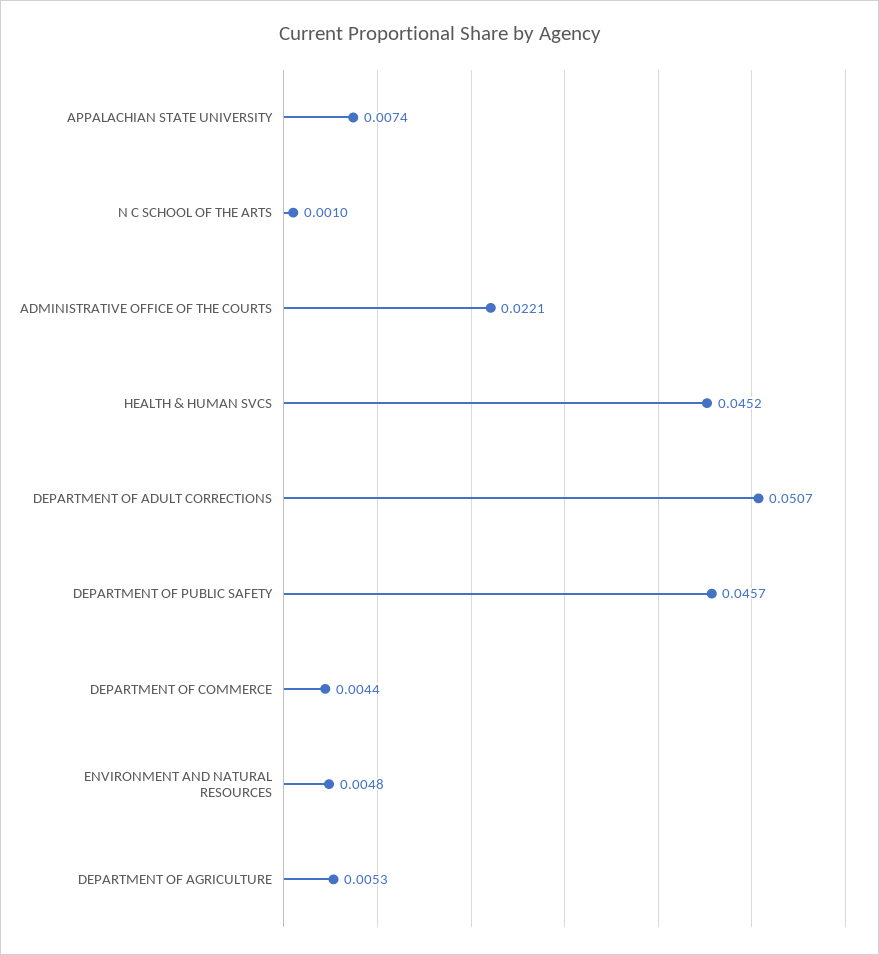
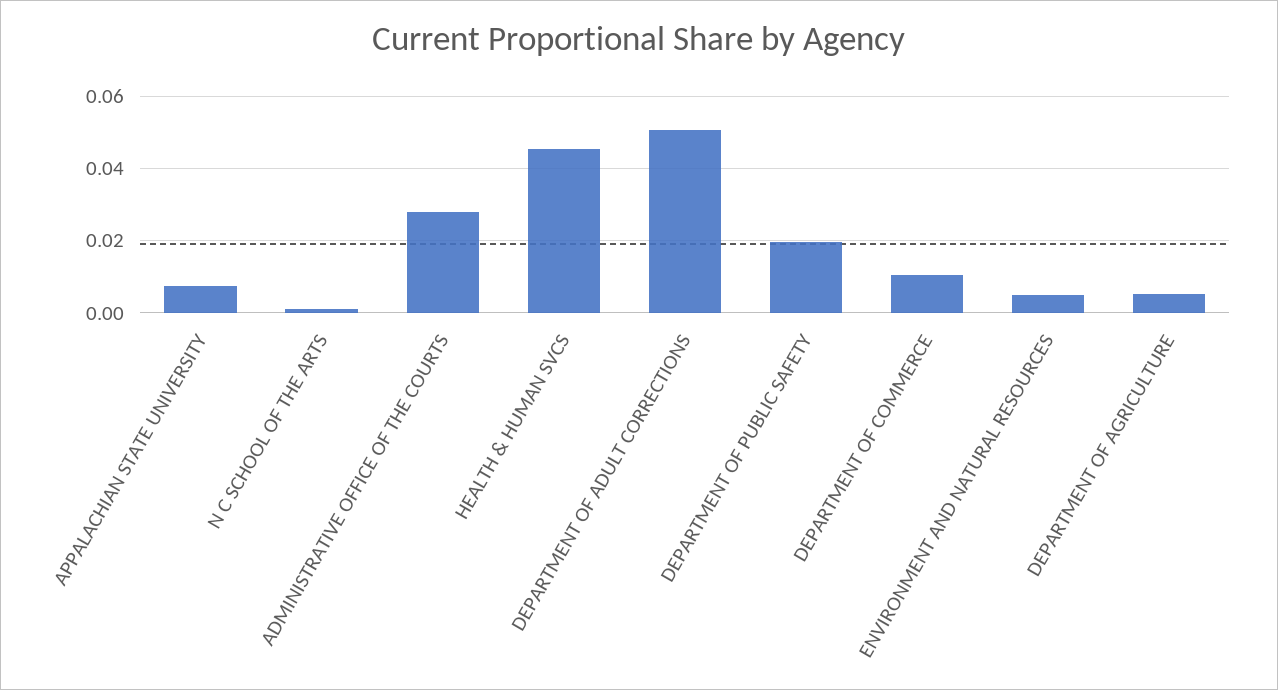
  {
    "APPALACHIAN STATE UNIVERSITY": 0.0074,
    "N C SCHOOL OF THE ARTS": 0.001,
-   "ADMINISTRATIVE OFFICE OF THE COURTS": 0.0221,
+   "ADMINISTRATIVE OFFICE OF THE COURTS": 0.028,
    "HEALTH & HUMAN SVCS": 0.0452,
    "DEPARTMENT OF ADULT CORRECTIONS": 0.0507,
-   "DEPARTMENT OF PUBLIC SAFETY": 0.0457,
+   "DEPARTMENT OF PUBLIC SAFETY": 0.02,
-   "DEPARTMENT OF COMMERCE": 0.0044,
+   "DEPARTMENT OF COMMERCE": 0.01,
    "ENVIRONMENT AND NATURAL RESOURCES": 0.0048,
    "DEPARTMENT OF AGRICULTURE": 0.0053
  }

